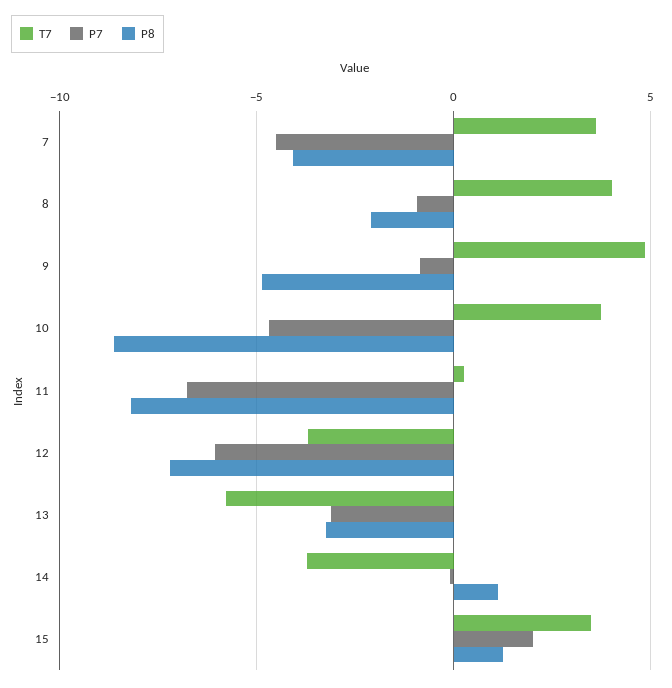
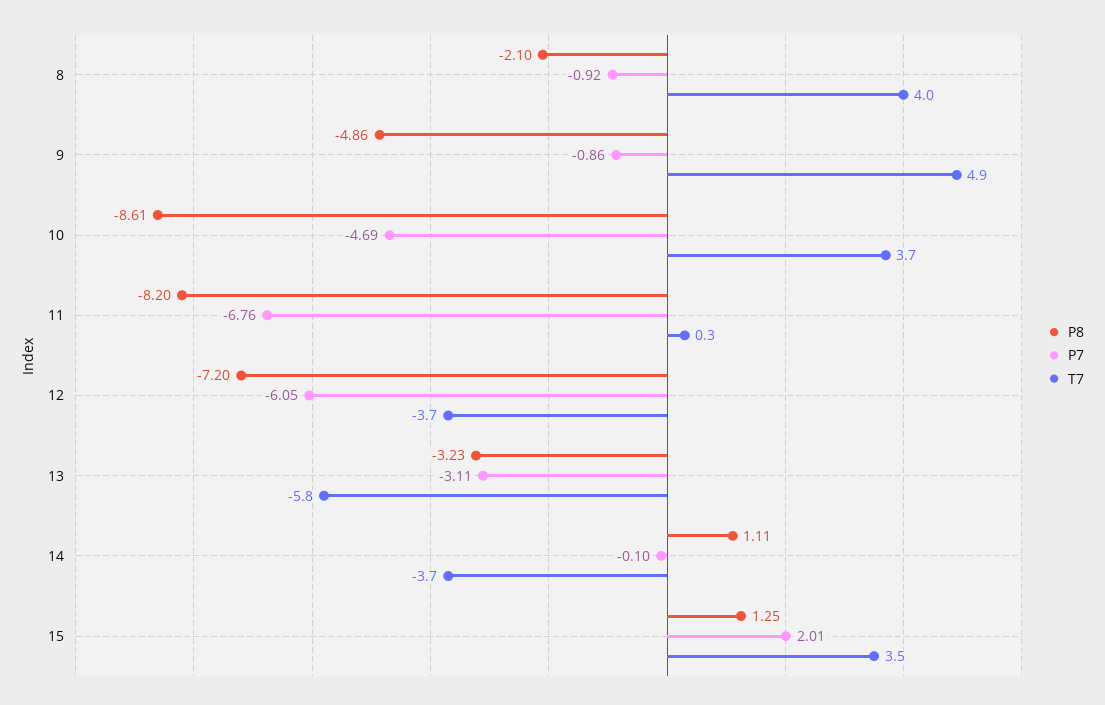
  {
    "T7": {
-     "7": 3.5,
      "8": 4,
      "9": 4.9,
      "10": 3.7,
      "11": 0.3,
      "12": -3.7,
      "13": -5.8,
      "14": -3.7,
      "15": 3.5
    },
    "P7": {
-     "7": -4.5,
      "8": -0.92,
      "9": -0.86,
      "10": -4.69,
      "11": -6.76,
      "12": -6.05,
      "13": -3.11,
      "14": -0.1,
      "15": 2.01
    },
    "P8": {
-     "7": -4,
      "8": -2.1,
      "9": -4.86,
      "10": -8.61,
      "11": -8.2,
      "12": -7.2,
      "13": -3.23,
      "14": 1.11,
      "15": 1.25
    }
  }

